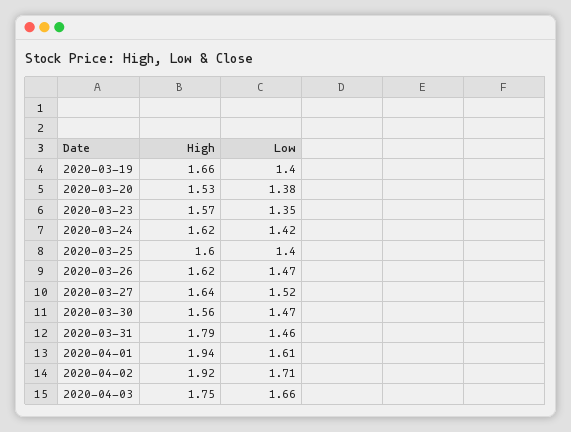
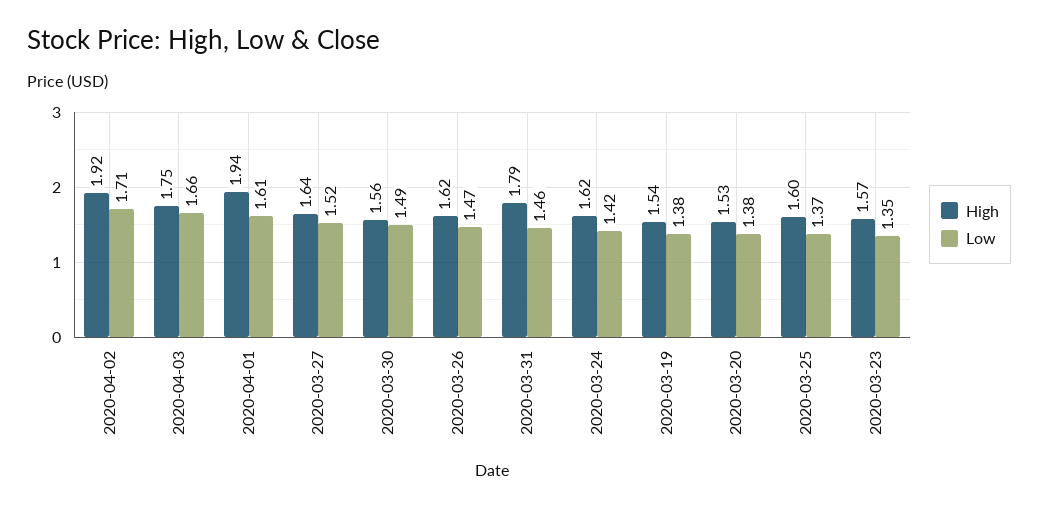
  {
    "High": {
-     "2020-03-19": 1.66,
+     "2020-03-19": 1.54,
      "2020-03-20": 1.53,
      "2020-03-23": 1.57,
      "2020-03-24": 1.62,
      "2020-03-25": 1.6,
      "2020-03-26": 1.62,
      "2020-03-27": 1.64,
      "2020-03-30": 1.56,
      "2020-03-31": 1.79,
      "2020-04-01": 1.94,
      "2020-04-02": 1.92,
      "2020-04-03": 1.75
    },
    "Low": {
-     "2020-03-19": 1.4,
+     "2020-03-19": 1.38,
      "2020-03-20": 1.38,
      "2020-03-23": 1.35,
      "2020-03-24": 1.42,
-     "2020-03-25": 1.4,
+     "2020-03-25": 1.37,
      "2020-03-26": 1.47,
      "2020-03-27": 1.52,
-     "2020-03-30": 1.47,
+     "2020-03-30": 1.49,
      "2020-03-31": 1.46,
      "2020-04-01": 1.61,
      "2020-04-02": 1.71,
      "2020-04-03": 1.66
    }
  }

